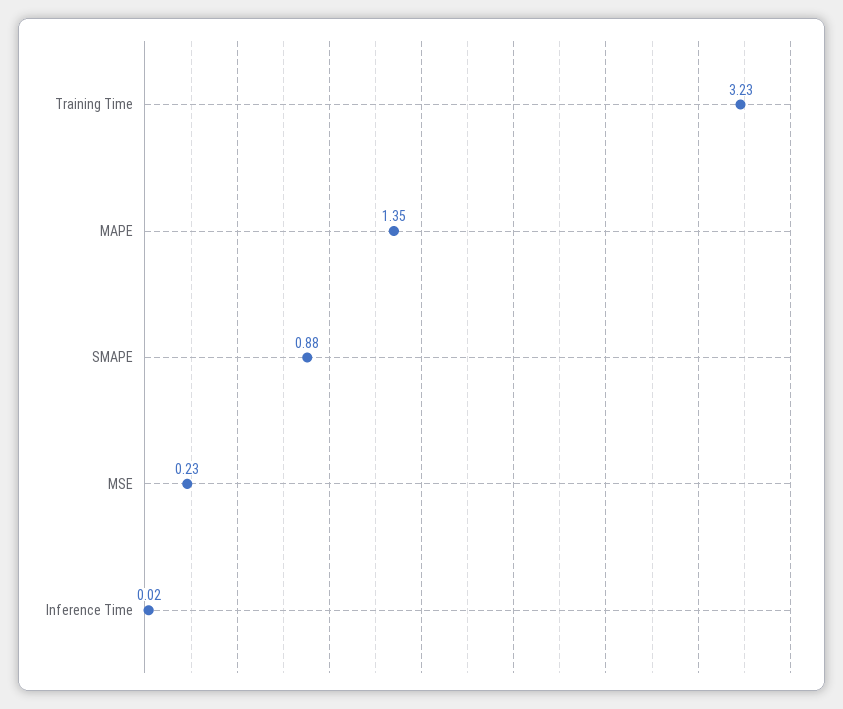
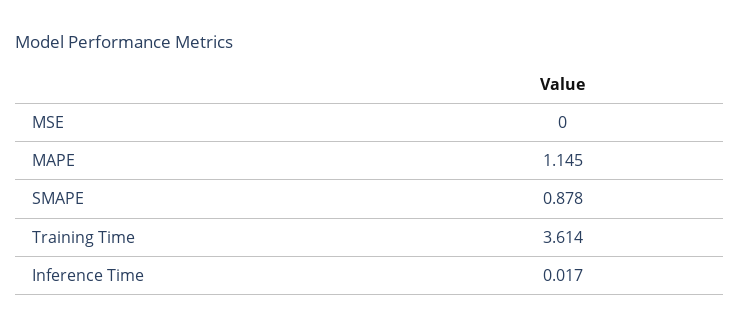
  {
-   "Training Time": 3.23,
+   "Training Time": 3.614,
-   "MAPE": 1.35,
+   "MAPE": 1.145,
    "SMAPE": 0.878,
-   "MSE": 0.23,
+   "MSE": 0,
    "Inference Time": 0.017
  }

